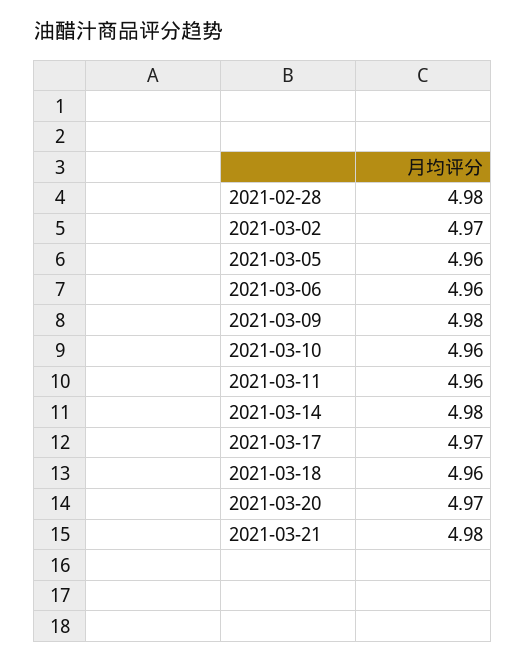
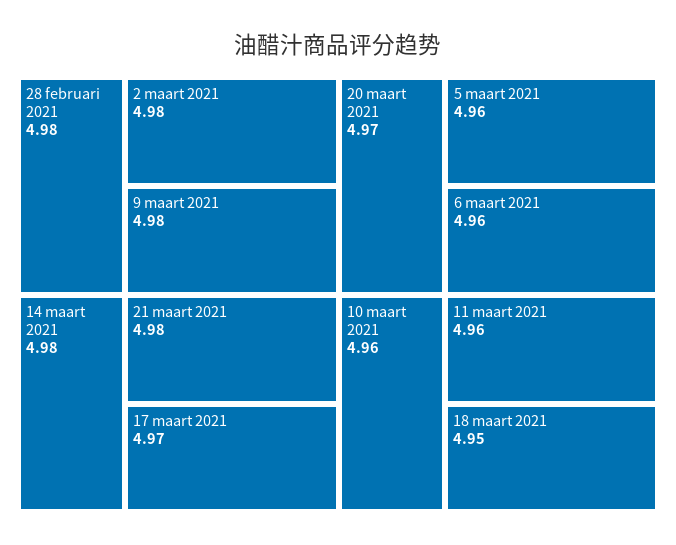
  {
    "2021-02-28": 4.98,
-   "2021-03-02": 4.97,
+   "2021-03-02": 4.98,
    "2021-03-05": 4.96,
    "2021-03-06": 4.96,
    "2021-03-09": 4.98,
    "2021-03-10": 4.96,
    "2021-03-11": 4.96,
    "2021-03-14": 4.98,
    "2021-03-17": 4.97,
-   "2021-03-18": 4.96,
+   "2021-03-18": 4.95,
    "2021-03-20": 4.97,
    "2021-03-21": 4.98
  }

